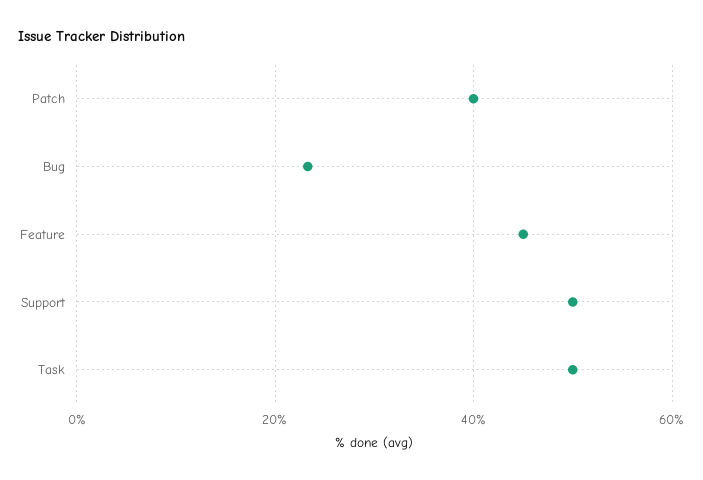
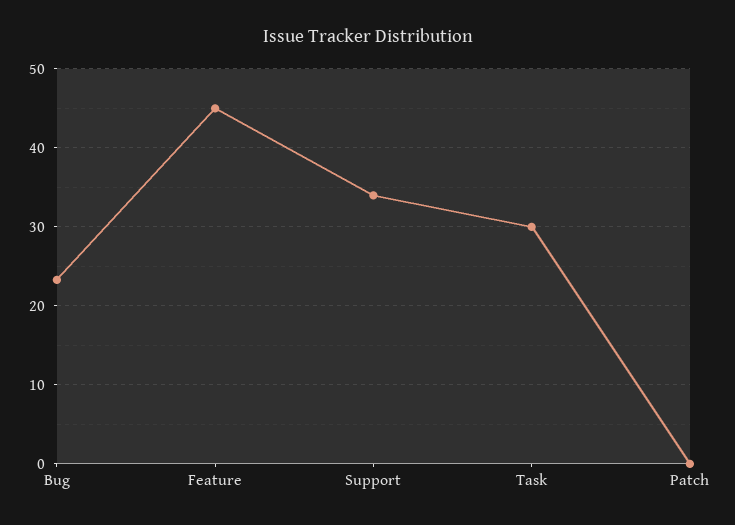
  {
-   "Patch": 40,
+   "Patch": 0,
    "Bug": 23,
    "Feature": 45,
-   "Support": 50,
+   "Support": 34,
-   "Task": 50
+   "Task": 30
  }

